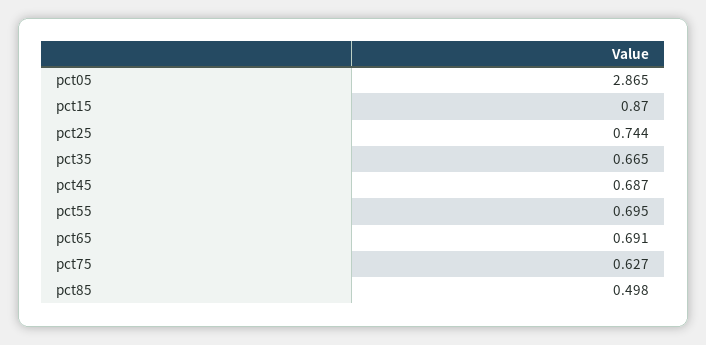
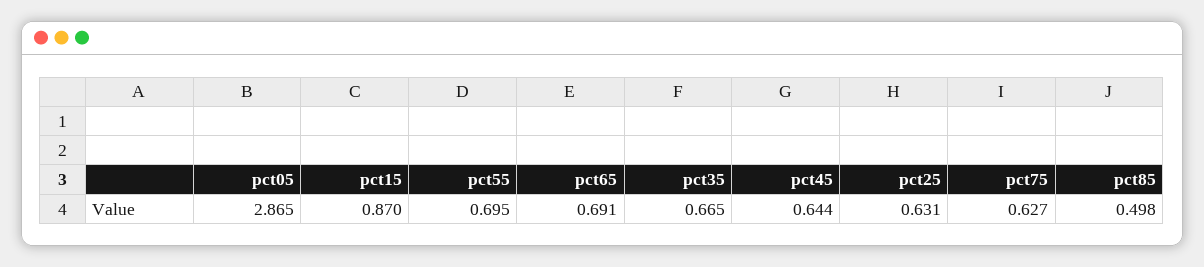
  {
    "pct05": 2.865,
    "pct15": 0.87,
-   "pct25": 0.744,
+   "pct25": 0.631,
    "pct35": 0.665,
-   "pct45": 0.687,
+   "pct45": 0.644,
    "pct55": 0.695,
    "pct65": 0.691,
    "pct75": 0.627,
    "pct85": 0.498
  }

